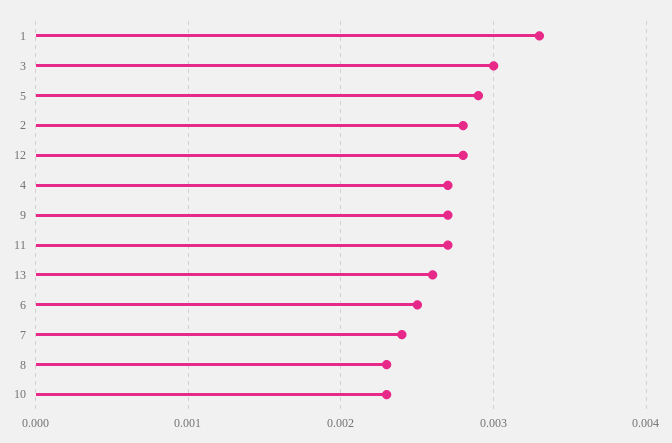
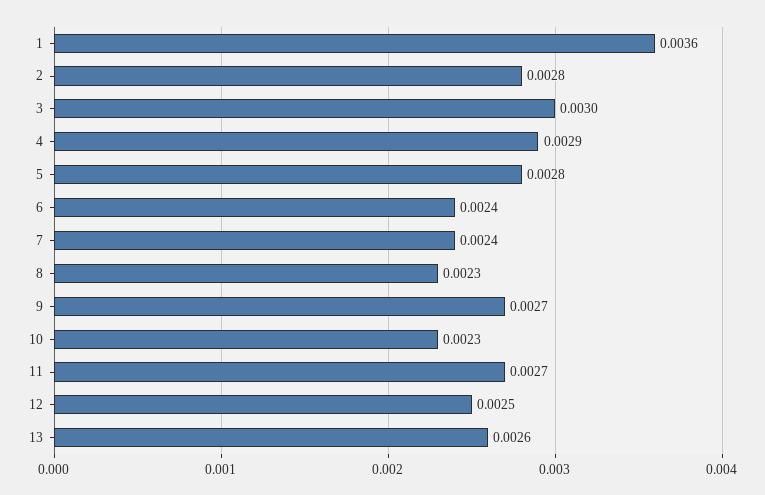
  {
-   "1": 0.0033,
+   "1": 0.0036,
    "3": 0.003,
-   "5": 0.0029,
+   "5": 0.0028,
    "2": 0.0028,
-   "12": 0.0028,
+   "12": 0.0025,
-   "4": 0.0027,
+   "4": 0.0029,
    "9": 0.0027,
    "11": 0.0027,
    "13": 0.0026,
-   "6": 0.0025,
+   "6": 0.0024,
    "7": 0.0024,
    "8": 0.0023,
    "10": 0.0023
  }

